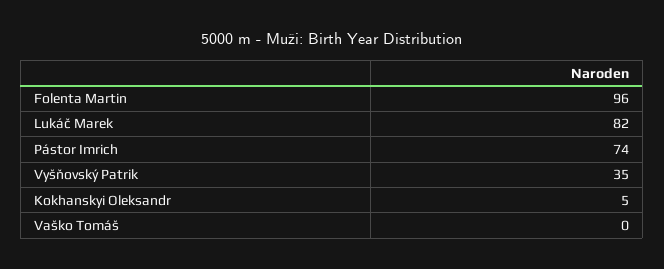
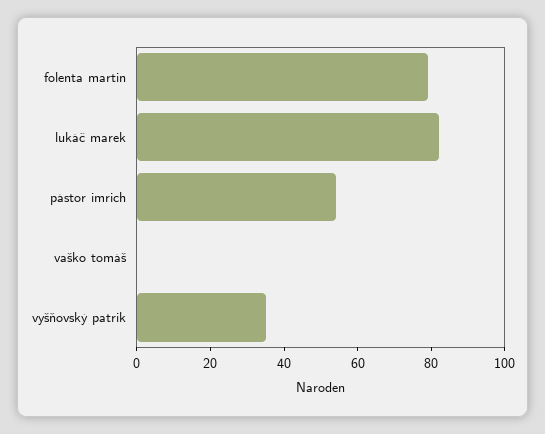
  {
-   "Folenta Martin": 96,
+   "Folenta Martin": 80,
    "Lukáč Marek": 82,
-   "Pástor Imrich": 74,
+   "Pástor Imrich": 55,
    "Vyšňovský Patrik": 35,
-   "Kokhanskyi Oleksandr": 5,
    "Vaško Tomáš": 0
  }

